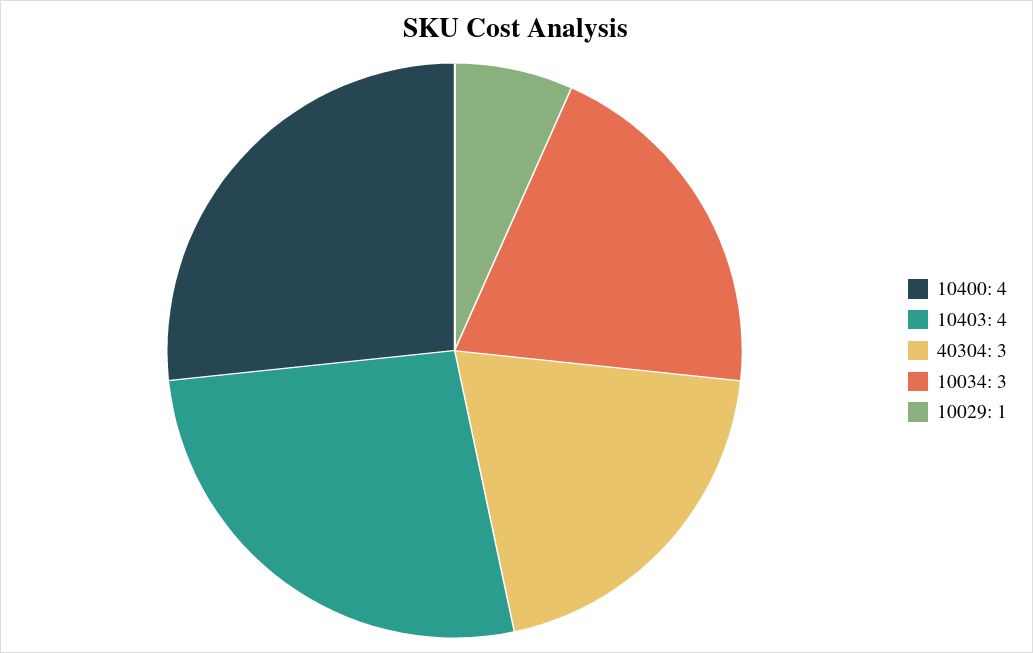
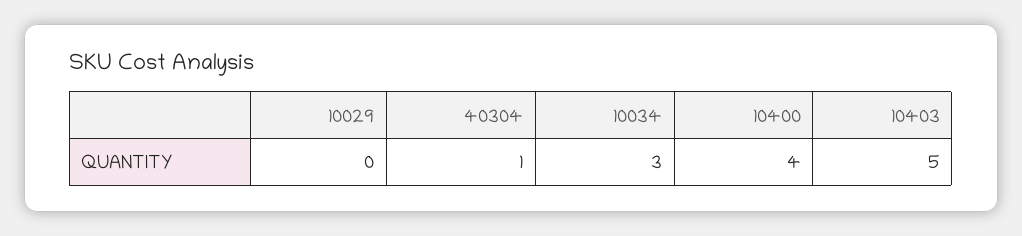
  {
    "10400": 4,
-   "10403": 4,
+   "10403": 5,
-   "40304": 3,
+   "40304": 1,
    "10034": 3,
-   "10029": 1
+   "10029": 0
  }

